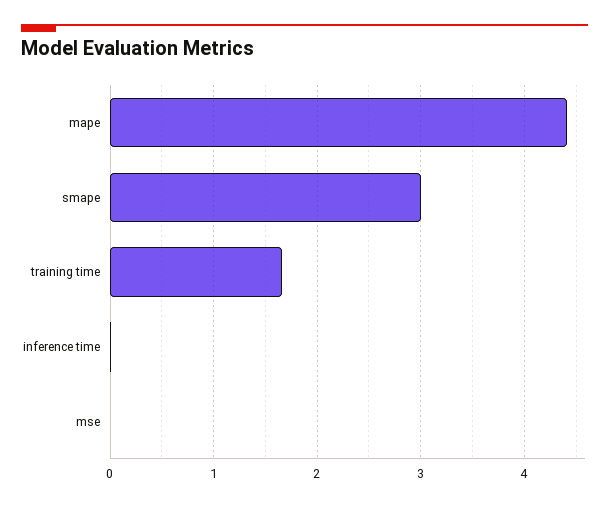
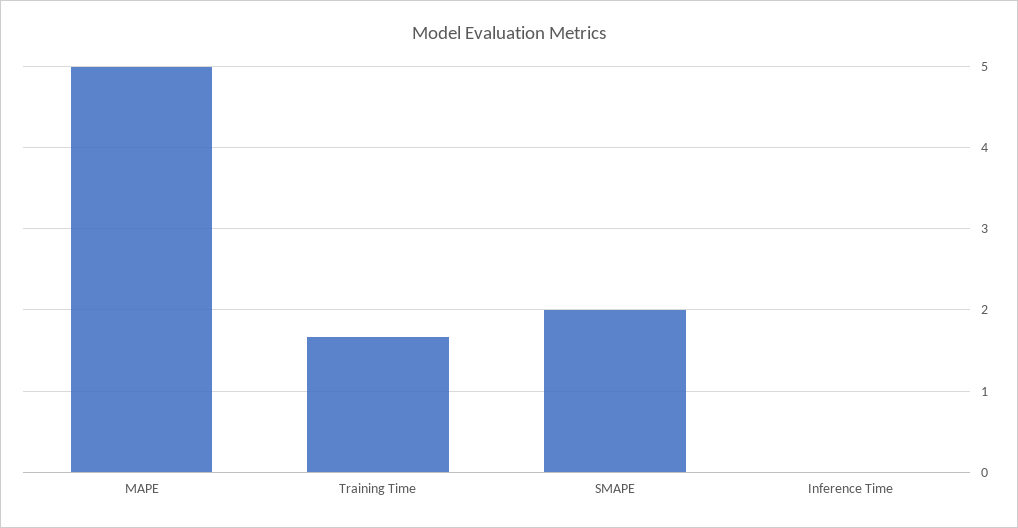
  {
-   "mape": 4.4,
+   "mape": 5,
-   "smape": 3,
+   "smape": 2,
    "training time": 1.7,
-   "inference time": 0,
+   "inference time": 0
-   "mse": 0
  }

